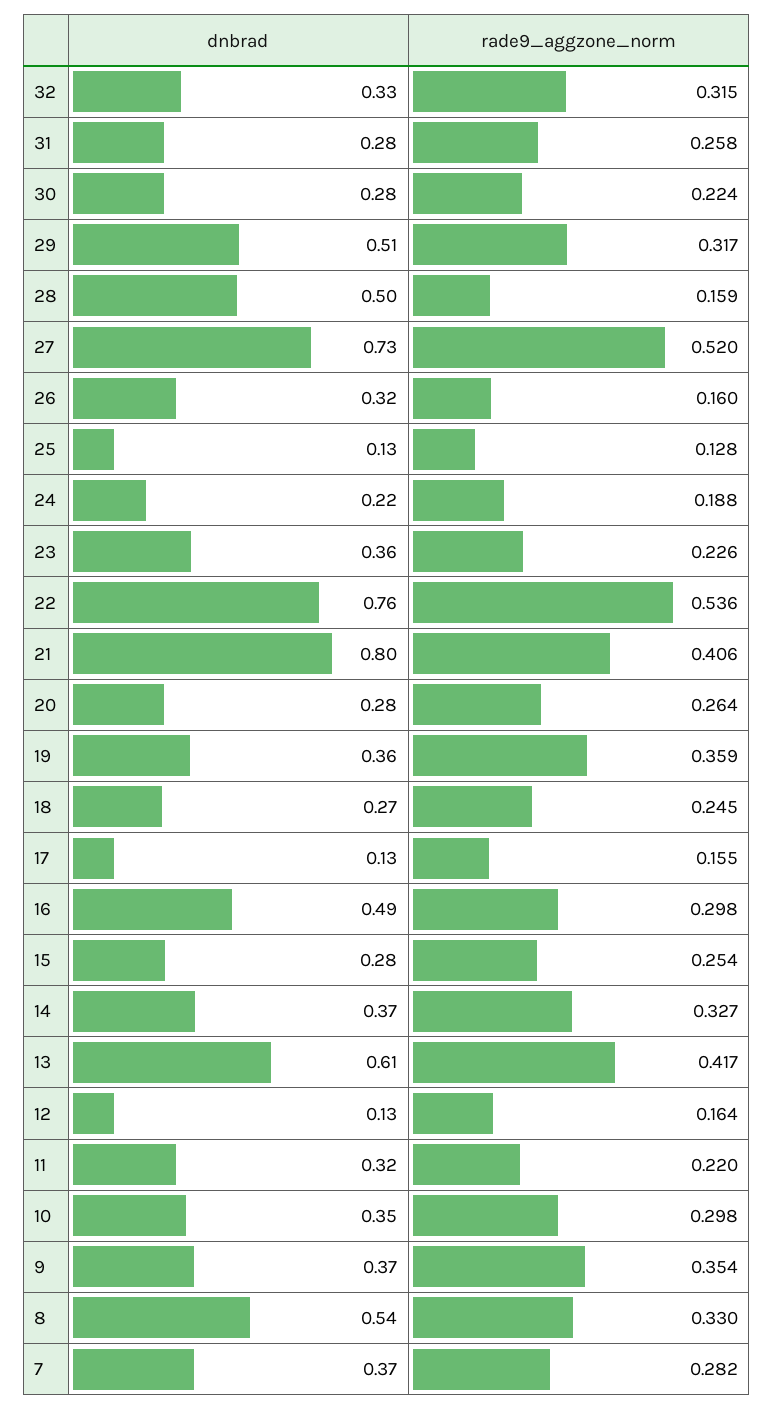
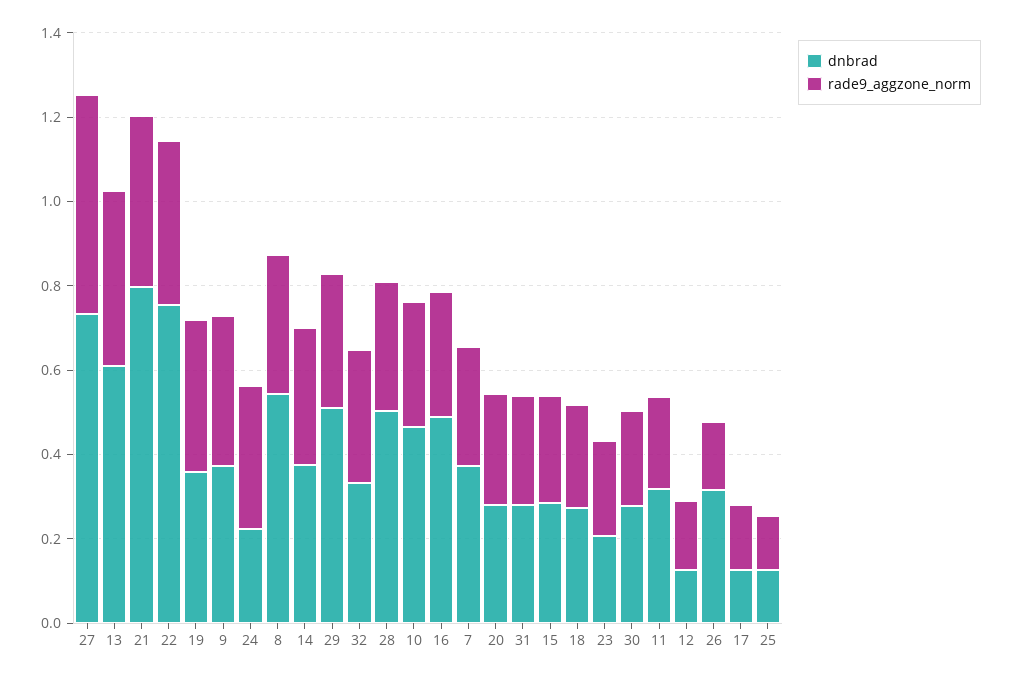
  {
    "dnbrad": {
      "32": 0.33,
      "31": 0.28,
      "30": 0.28,
      "29": 0.51,
      "28": 0.5,
      "27": 0.73,
      "26": 0.32,
      "25": 0.13,
      "24": 0.22,
-     "23": 0.36,
+     "23": 0.2,
      "22": 0.76,
      "21": 0.8,
      "20": 0.28,
      "19": 0.36,
      "18": 0.27,
      "17": 0.13,
      "16": 0.49,
      "15": 0.28,
      "14": 0.37,
      "13": 0.61,
      "12": 0.13,
      "11": 0.32,
-     "10": 0.35,
+     "10": 0.45,
      "9": 0.37,
      "8": 0.54,
      "7": 0.37
    },
    "rade9_aggzone_norm": {
      "32": 0.315,
      "31": 0.258,
      "30": 0.224,
      "29": 0.317,
-     "28": 0.159,
+     "28": 0.3,
      "27": 0.52,
      "26": 0.16,
      "25": 0.128,
-     "24": 0.188,
+     "24": 0.35,
      "23": 0.226,
-     "22": 0.536,
+     "22": 0.4,
      "21": 0.406,
      "20": 0.264,
      "19": 0.359,
      "18": 0.245,
      "17": 0.155,
      "16": 0.298,
      "15": 0.254,
      "14": 0.327,
      "13": 0.417,
      "12": 0.164,
      "11": 0.22,
      "10": 0.298,
      "9": 0.354,
      "8": 0.33,
      "7": 0.282
    }
  }

